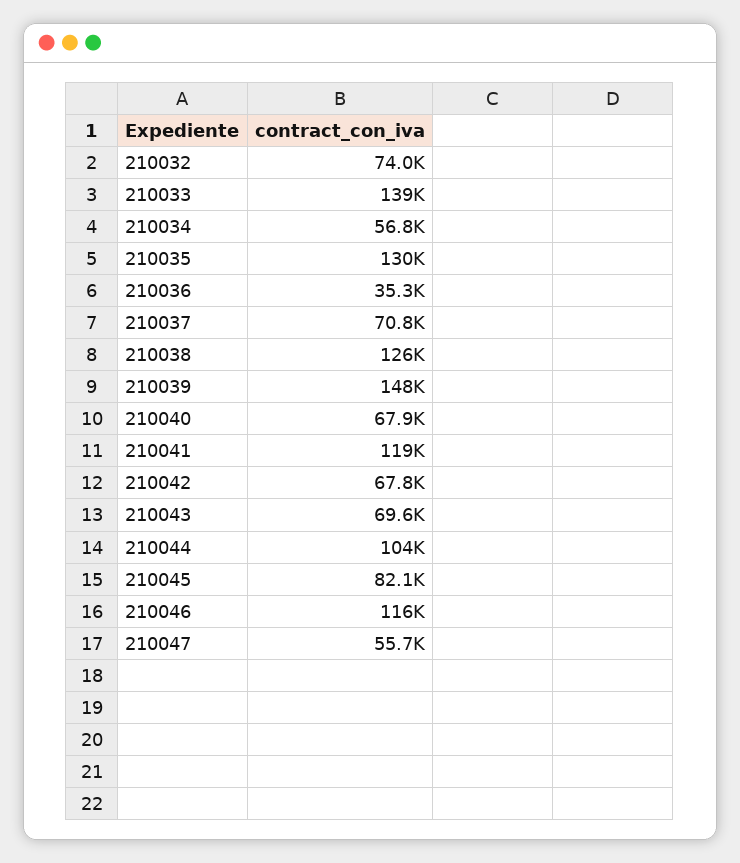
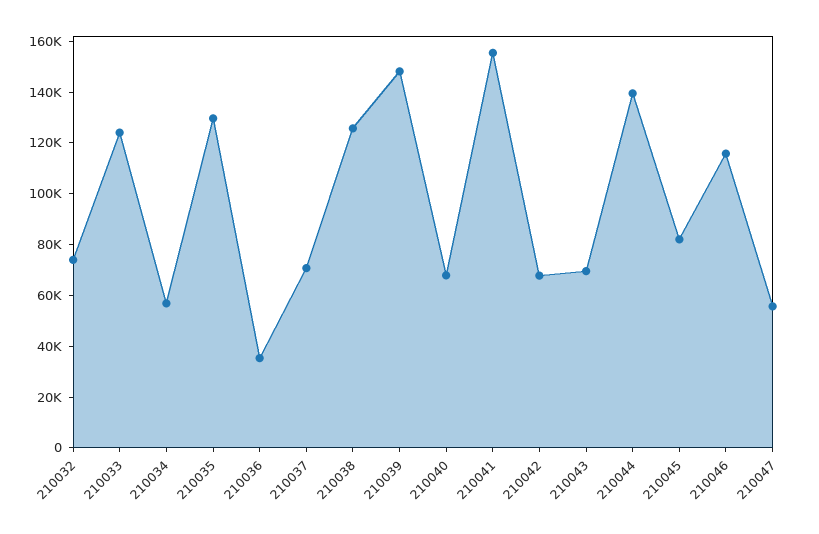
  {
    "210032": 74000,
-   "210033": 139000,
+   "210033": 125000,
    "210034": 56800,
    "210035": 130000,
    "210036": 35300,
    "210037": 70800,
    "210038": 126000,
    "210039": 148000,
    "210040": 67900,
-   "210041": 119000,
+   "210041": 155000,
    "210042": 67800,
    "210043": 69600,
-   "210044": 104000,
+   "210044": 140000,
    "210045": 82100,
    "210046": 116000,
    "210047": 55700
  }

